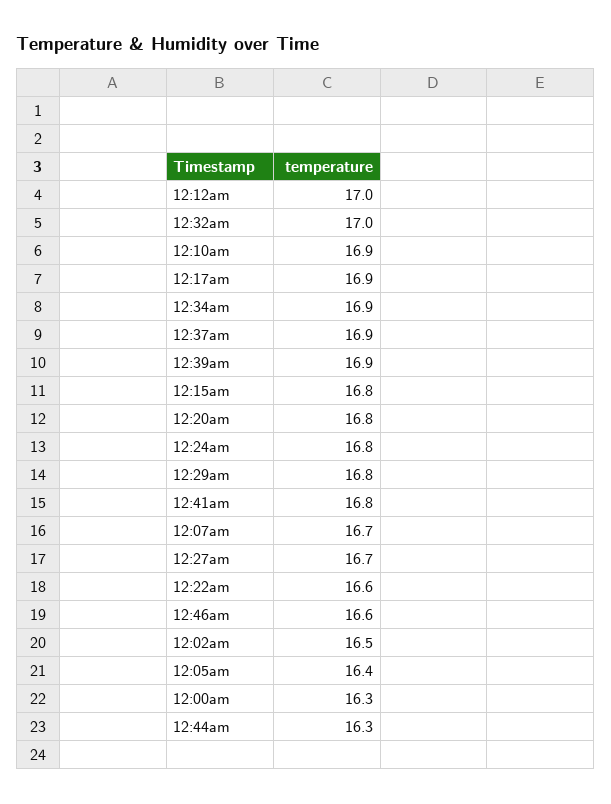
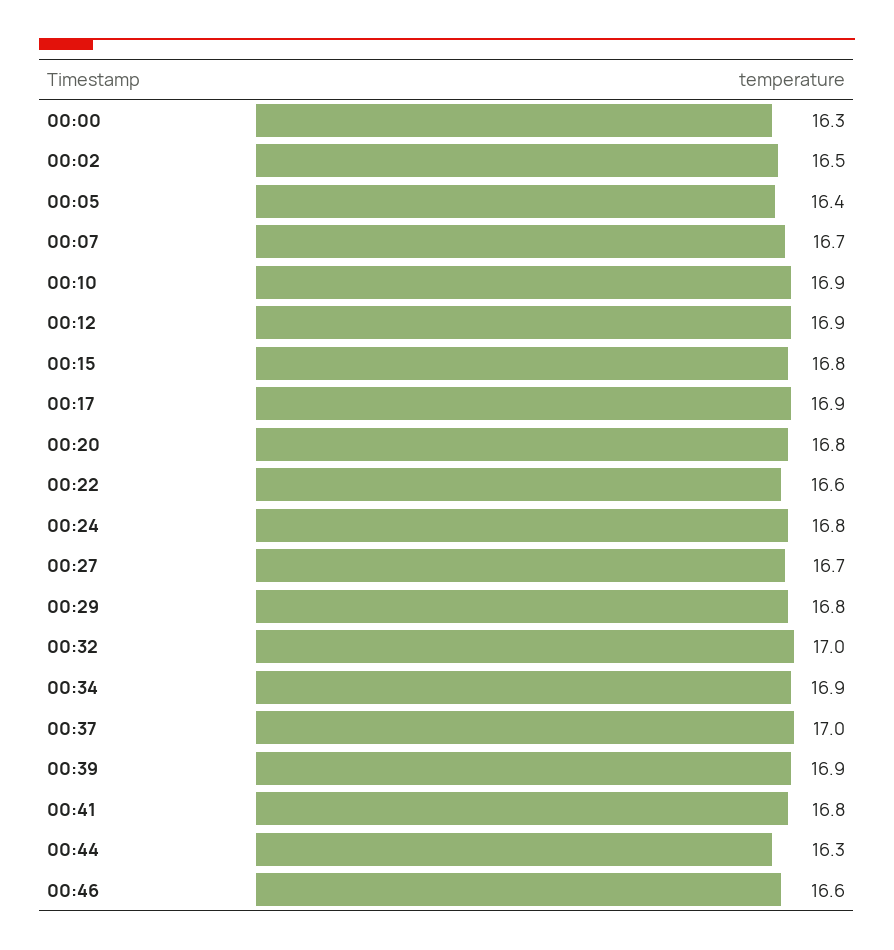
  {
-   "12:12am": 17,
+   "12:12am": 16.9,
    "12:32am": 17,
    "12:10am": 16.9,
    "12:17am": 16.9,
    "12:34am": 16.9,
-   "12:37am": 16.9,
+   "12:37am": 17,
    "12:39am": 16.9,
    "12:15am": 16.8,
    "12:20am": 16.8,
    "12:24am": 16.8,
    "12:29am": 16.8,
    "12:41am": 16.8,
    "12:07am": 16.7,
    "12:27am": 16.7,
    "12:22am": 16.6,
    "12:46am": 16.6,
    "12:02am": 16.5,
    "12:05am": 16.4,
    "12:00am": 16.3,
    "12:44am": 16.3
  }

